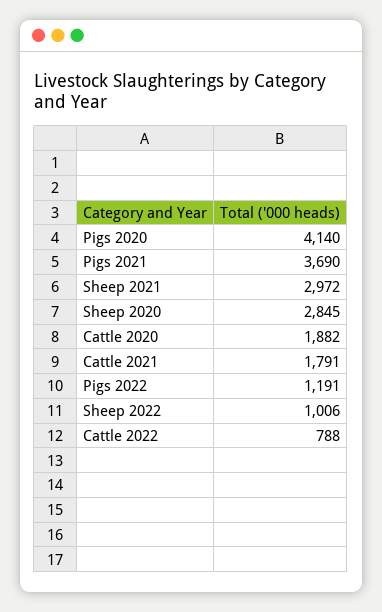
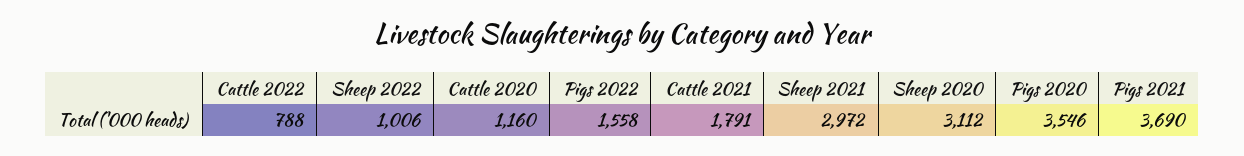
  {
-   "Pigs 2020": 4140,
+   "Pigs 2020": 3546,
    "Pigs 2021": 3690,
    "Sheep 2021": 2972,
-   "Sheep 2020": 2845,
+   "Sheep 2020": 3112,
-   "Cattle 2020": 1882,
+   "Cattle 2020": 1160,
    "Cattle 2021": 1791,
-   "Pigs 2022": 1191,
+   "Pigs 2022": 1558,
    "Sheep 2022": 1006,
    "Cattle 2022": 788
  }

